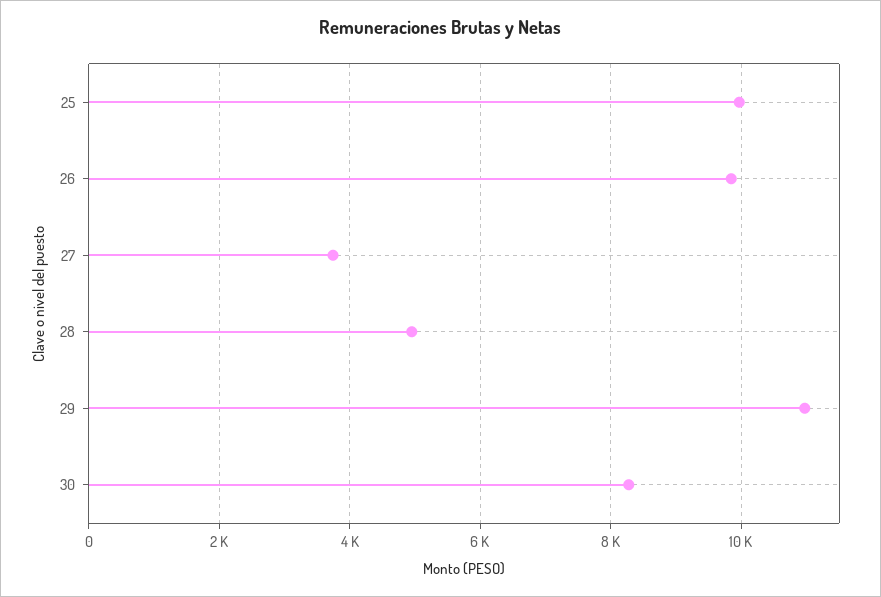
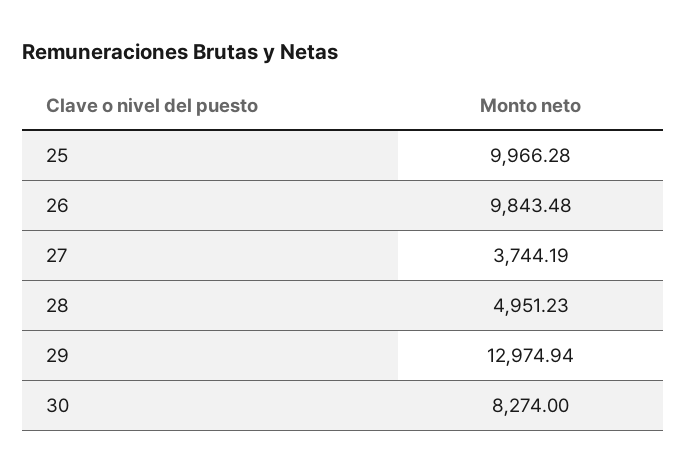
  {
    "25": 9966.28,
    "26": 9843.48,
    "27": 3744.19,
    "28": 4951.23,
-   "29": 11000,
+   "29": 12974.94,
    "30": 8274
  }

